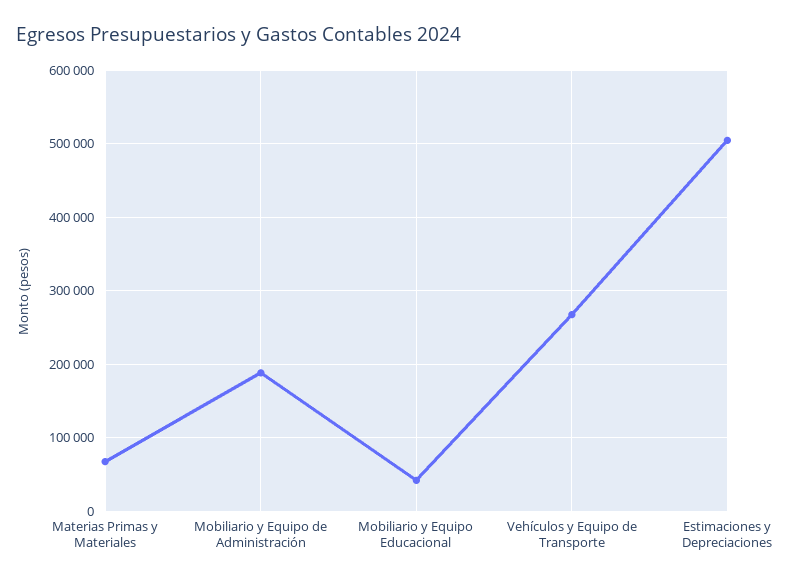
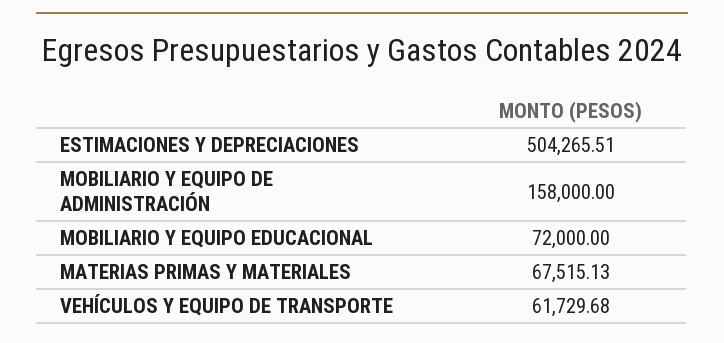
  {
    "Materias Primas y Materiales": 67515.13,
-   "Mobiliario y Equipo de Administración": 190000,
+   "Mobiliario y Equipo de Administración": 158000,
-   "Mobiliario y Equipo Educacional": 40000,
+   "Mobiliario y Equipo Educacional": 72000,
-   "Vehículos y Equipo de Transporte": 270000,
+   "Vehículos y Equipo de Transporte": 61729.68,
    "Estimaciones y Depreciaciones": 504265.51
  }

